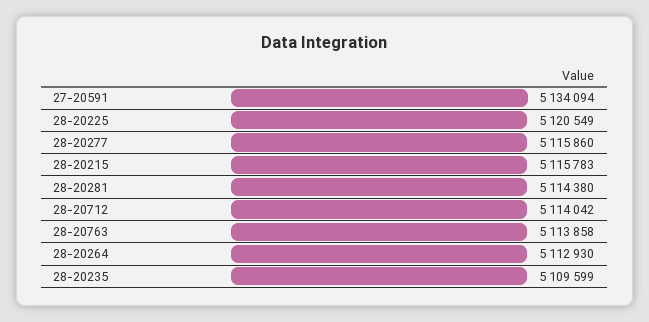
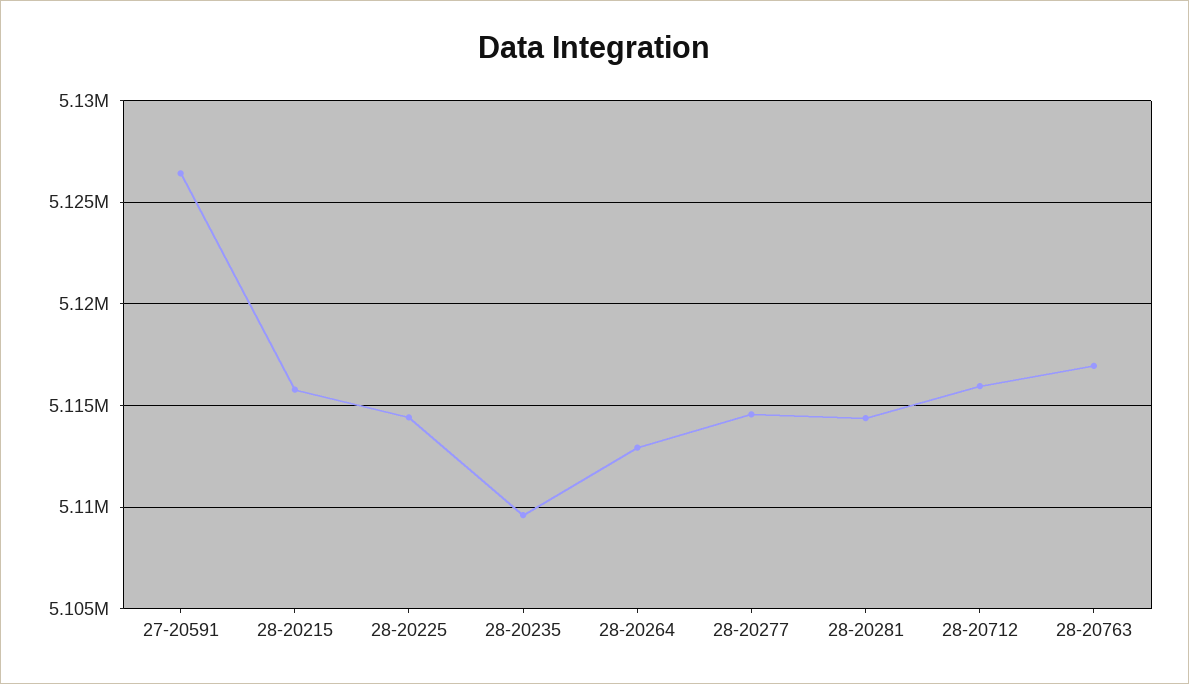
  {
-   "27-20591": 5134094,
+   "27-20591": 5126500,
-   "28-20225": 5120549,
+   "28-20225": 5114500,
-   "28-20277": 5115860,
+   "28-20277": 5114500,
    "28-20215": 5115783,
    "28-20281": 5114380,
-   "28-20712": 5114042,
+   "28-20712": 5116000,
-   "28-20763": 5113858,
+   "28-20763": 5117000,
    "28-20264": 5112930,
    "28-20235": 5109599
  }

